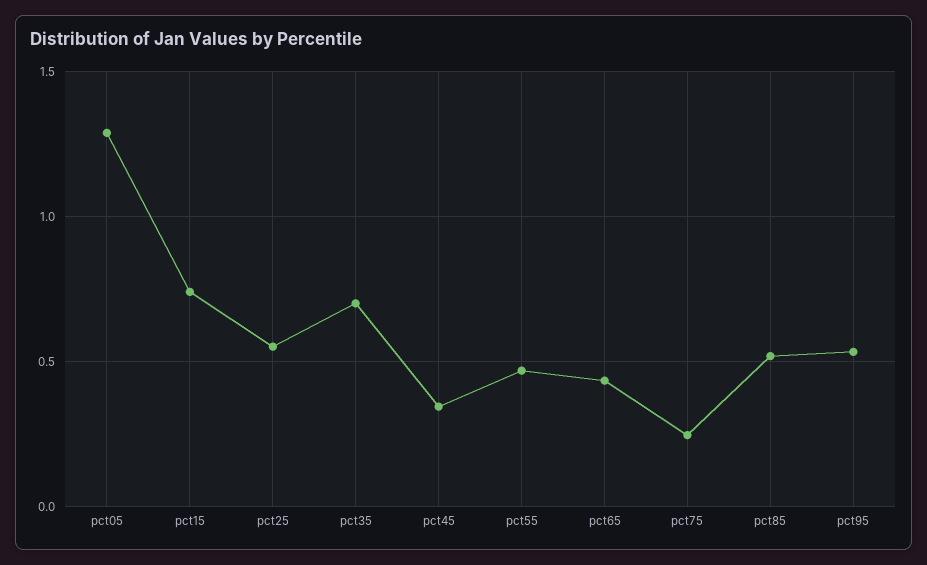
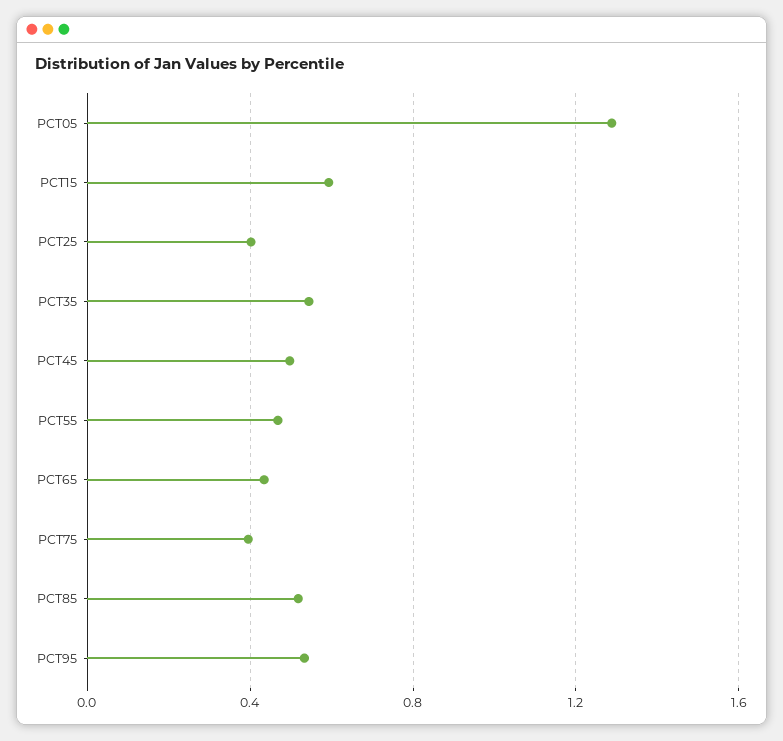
  {
    "pct05": 1.3,
-   "pct15": 0.75,
+   "pct15": 0.6,
-   "pct25": 0.55,
+   "pct25": 0.4,
-   "pct35": 0.7,
+   "pct35": 0.55,
-   "pct45": 0.35,
+   "pct45": 0.5,
    "pct55": 0.45,
    "pct65": 0.45,
-   "pct75": 0.25,
+   "pct75": 0.4,
    "pct85": 0.5,
    "pct95": 0.55
  }

